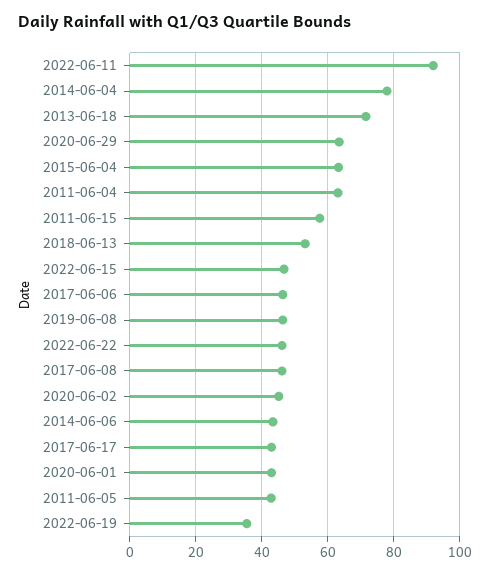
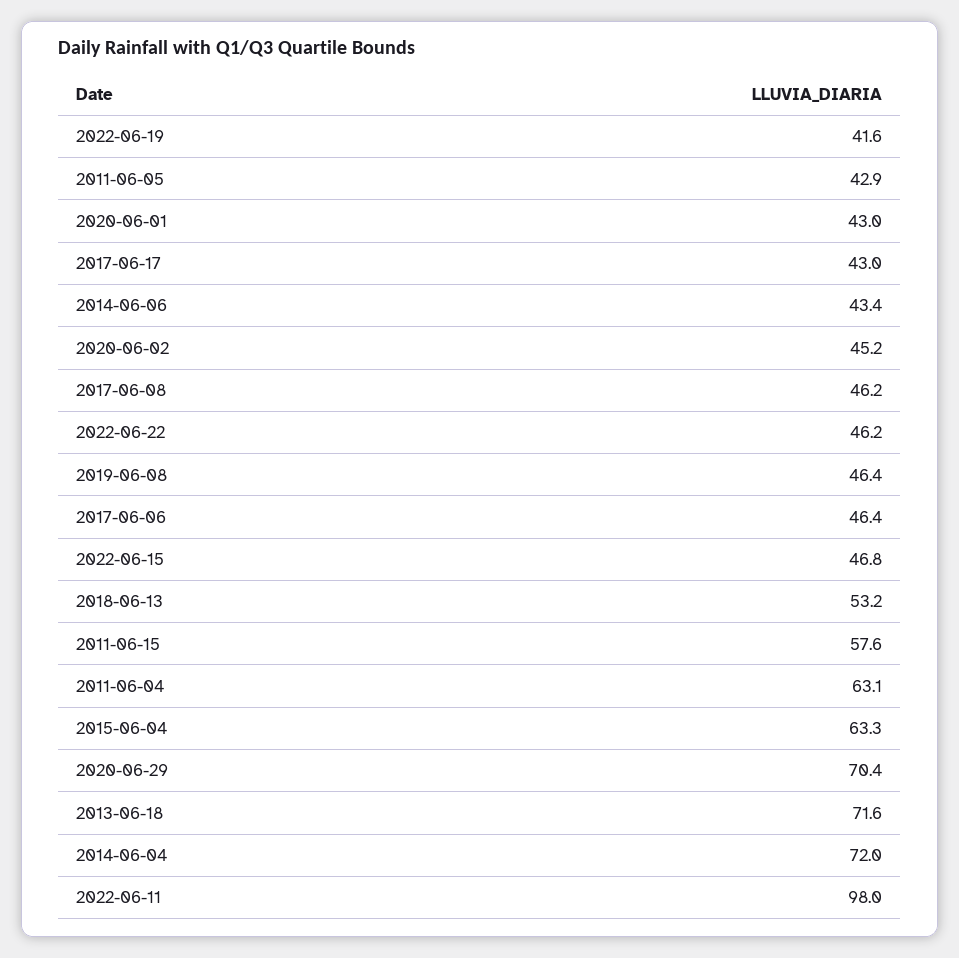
  {
-   "2022-06-11": 92,
+   "2022-06-11": 98,
-   "2014-06-04": 78,
+   "2014-06-04": 72,
    "2013-06-18": 71.6,
-   "2020-06-29": 64,
+   "2020-06-29": 70.4,
    "2015-06-04": 63.3,
    "2011-06-04": 63.1,
    "2011-06-15": 57.6,
    "2018-06-13": 53.2,
    "2022-06-15": 46.8,
    "2017-06-06": 46.4,
    "2019-06-08": 46.4,
    "2022-06-22": 46.2,
    "2017-06-08": 46.2,
    "2020-06-02": 45.2,
    "2014-06-06": 43.4,
    "2017-06-17": 43,
    "2020-06-01": 43,
    "2011-06-05": 42.9,
-   "2022-06-19": 36
+   "2022-06-19": 41.6
  }

